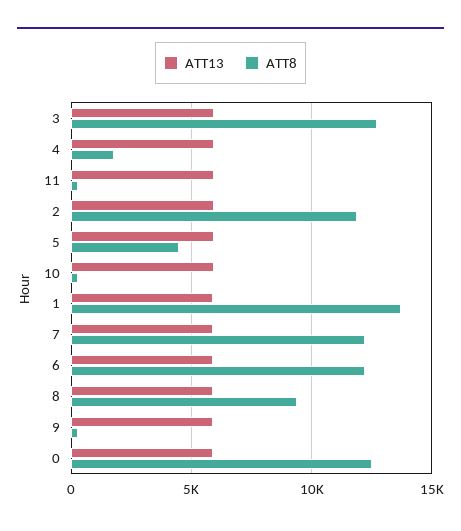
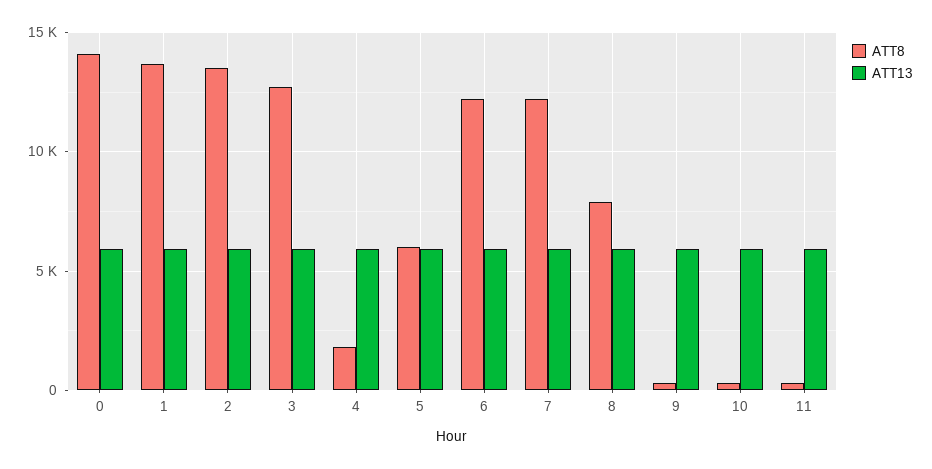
  {
    "ATT13": {
      "3": 6000,
      "4": 6000,
      "11": 6000,
      "2": 6000,
      "5": 6000,
      "10": 6000,
      "1": 6000,
      "7": 6000,
      "6": 6000,
      "8": 6000,
      "9": 6000,
      "0": 6000
    },
    "ATT8": {
      "3": 12500,
      "4": 2000,
      "11": 500,
-     "2": 12000,
+     "2": 13500,
-     "5": 4500,
+     "5": 6000,
      "10": 500,
      "1": 13500,
      "7": 12000,
      "6": 12000,
-     "8": 9500,
+     "8": 8000,
      "9": 500,
-     "0": 12500
+     "0": 14000
    }
  }

